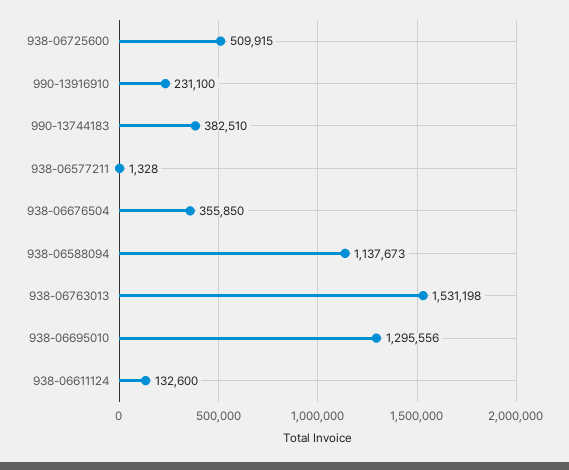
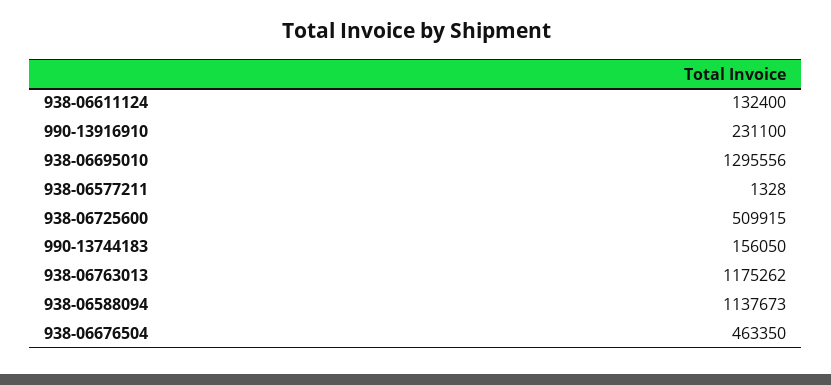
  {
    "938-06725600": 509915,
    "990-13916910": 231100,
-   "990-13744183": 382510,
+   "990-13744183": 156050,
    "938-06577211": 1328,
-   "938-06676504": 355850,
+   "938-06676504": 463350,
    "938-06588094": 1137673,
-   "938-06763013": 1531198,
+   "938-06763013": 1175262,
    "938-06695010": 1295556,
-   "938-06611124": 132600
+   "938-06611124": 132400
  }

